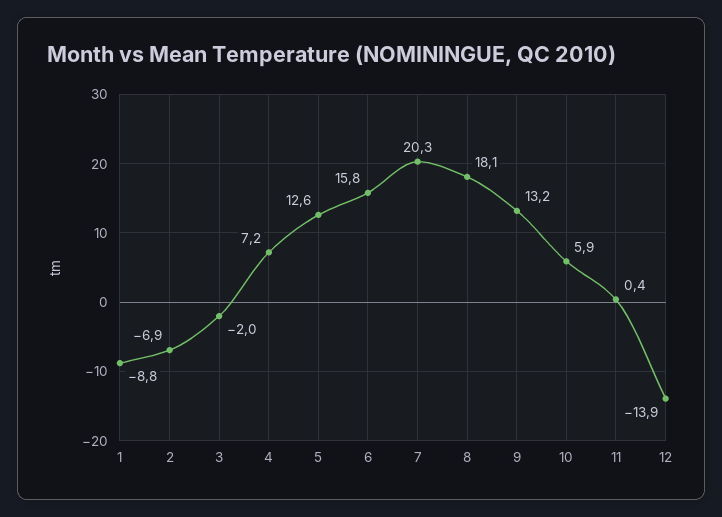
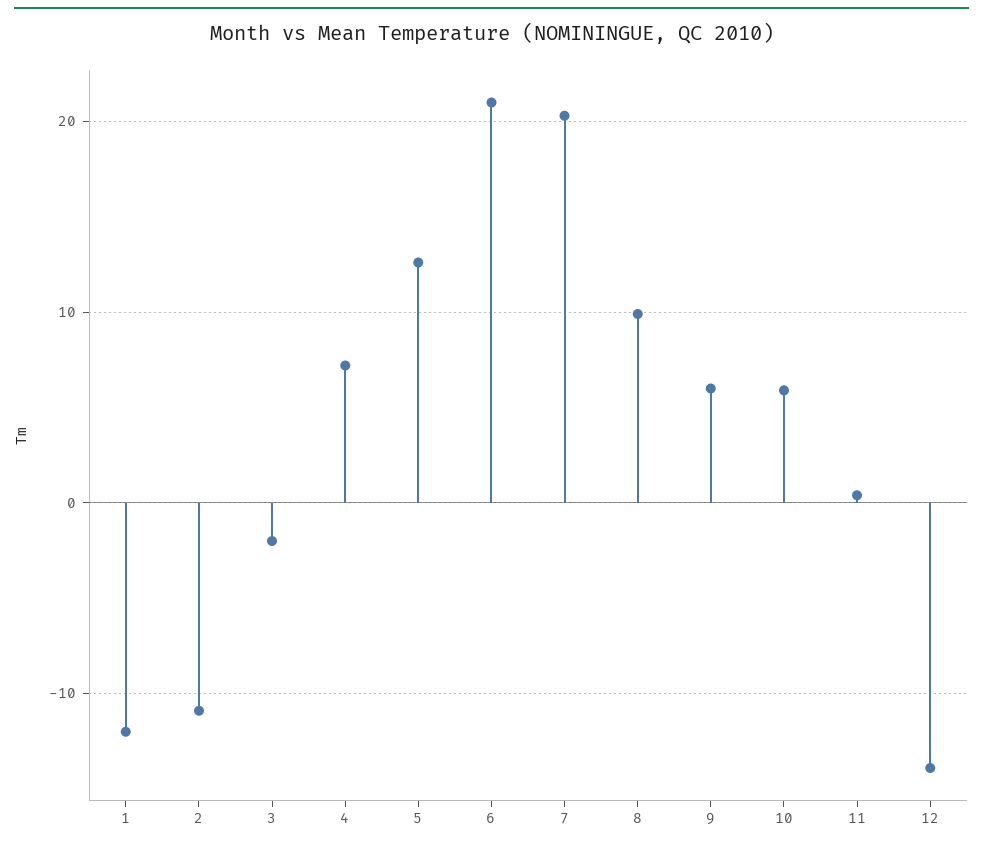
  {
-   "1": -8.8,
+   "1": -12,
-   "2": -6.9,
+   "2": -11,
    "3": -2,
    "4": 7.2,
    "5": 12.6,
-   "6": 15.8,
+   "6": 21,
    "7": 20.3,
-   "8": 18.1,
+   "8": 10,
-   "9": 13.2,
+   "9": 6,
    "10": 5.9,
    "11": 0.4,
    "12": -13.9
  }

